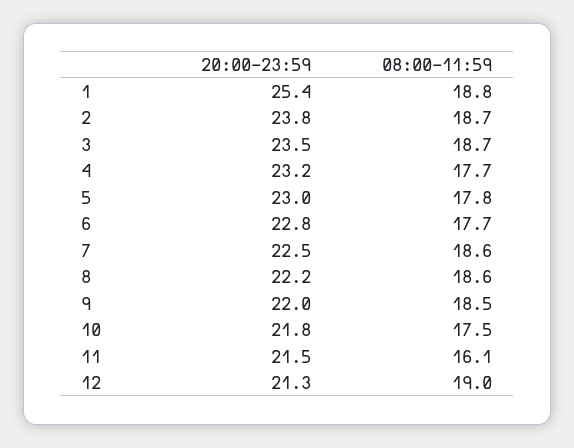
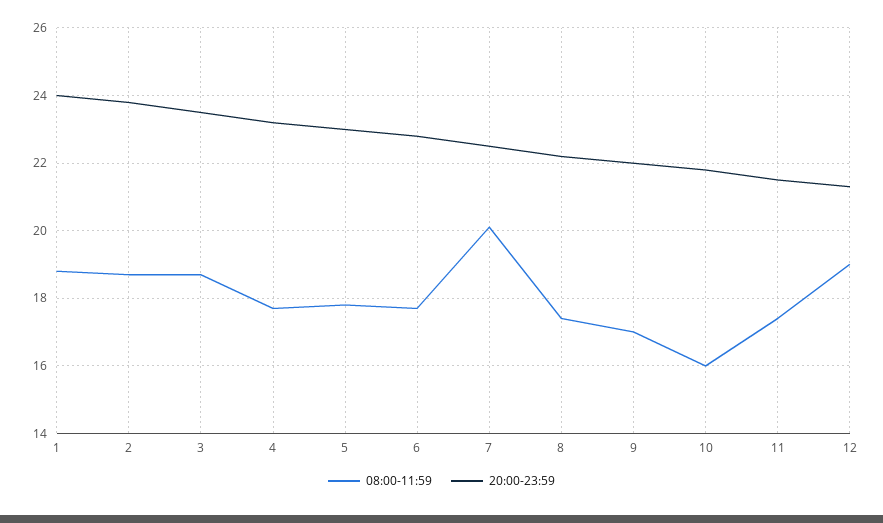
  {
    "20:00-23:59": {
-     "1": 25.4,
+     "1": 24,
      "2": 23.8,
      "3": 23.5,
      "4": 23.2,
      "5": 23,
      "6": 22.8,
      "7": 22.5,
      "8": 22.2,
      "9": 22,
      "10": 21.8,
      "11": 21.5,
      "12": 21.3
    },
    "08:00-11:59": {
      "1": 18.8,
      "2": 18.7,
      "3": 18.7,
      "4": 17.7,
      "5": 17.8,
      "6": 17.7,
-     "7": 18.6,
+     "7": 20,
-     "8": 18.6,
+     "8": 17.5,
-     "9": 18.5,
+     "9": 17,
-     "10": 17.5,
+     "10": 16,
-     "11": 16.1,
+     "11": 17.5,
      "12": 19
    }
  }

